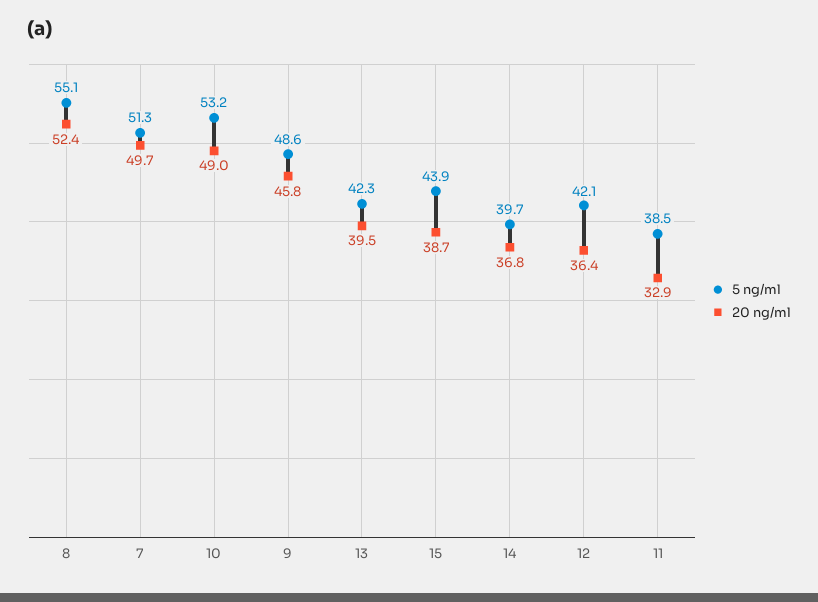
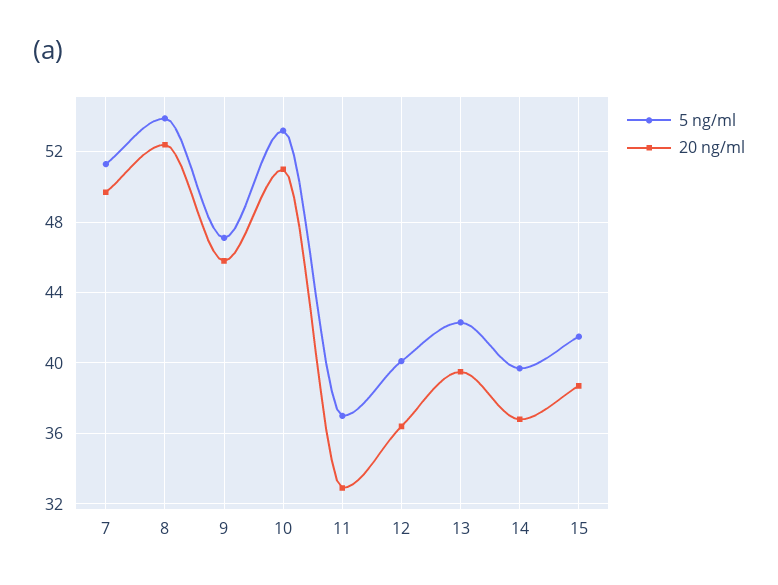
  {
    "5 ng/ml": {
-     "8": 55.1,
+     "8": 54,
      "7": 51.3,
      "10": 53.2,
-     "9": 48.6,
+     "9": 47,
      "13": 42.3,
-     "15": 43.9,
+     "15": 41.5,
      "14": 39.7,
-     "12": 42.1,
+     "12": 40,
-     "11": 38.5
+     "11": 37
    },
    "20 ng/ml": {
      "8": 52.4,
      "7": 49.7,
-     "10": 49,
+     "10": 51,
      "9": 45.8,
      "13": 39.5,
      "15": 38.7,
      "14": 36.8,
      "12": 36.4,
      "11": 32.9
    }
  }

